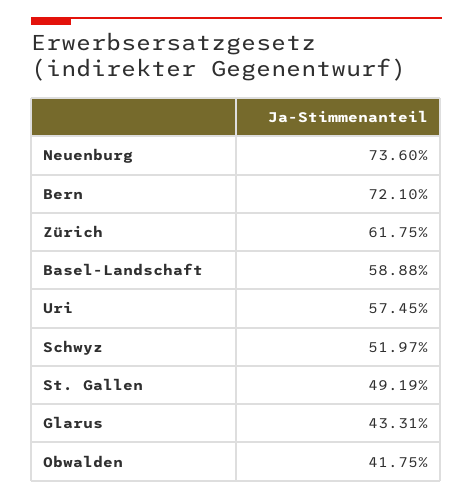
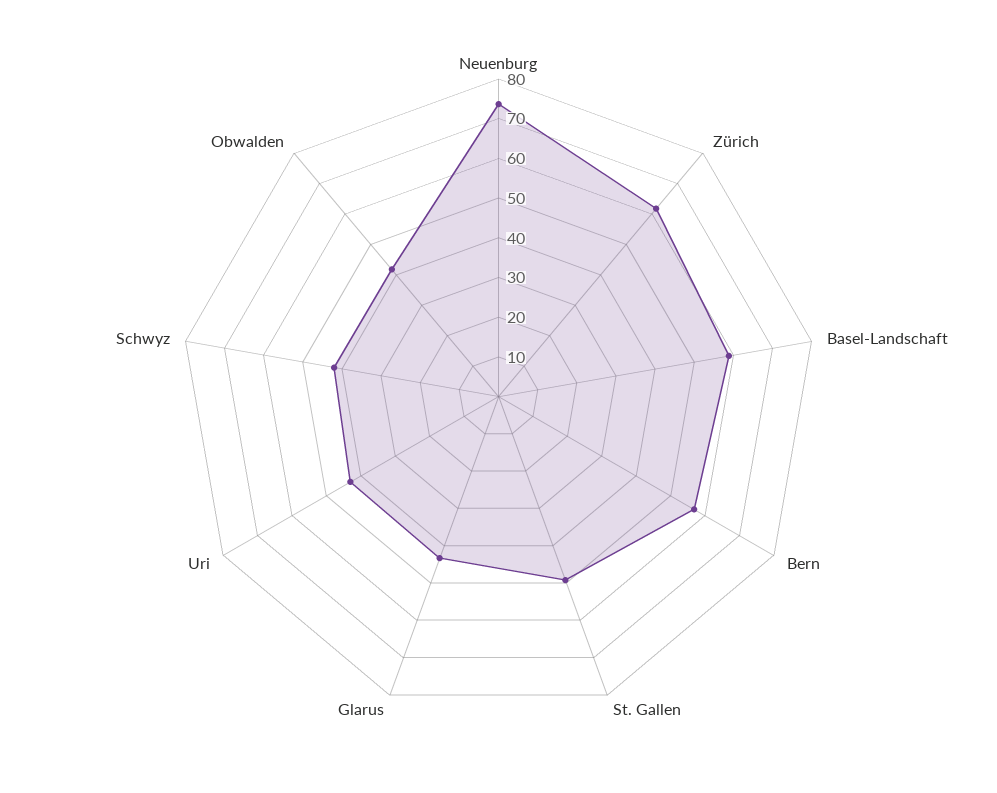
  {
    "Neuenburg": 73.6,
-   "Bern": 72.1,
+   "Bern": 57.5,
    "Zürich": 61.75,
    "Basel-Landschaft": 58.88,
-   "Uri": 57.45,
+   "Uri": 42.5,
-   "Schwyz": 51.97,
+   "Schwyz": 42.5,
    "St. Gallen": 49.19,
    "Glarus": 43.31,
    "Obwalden": 41.75
  }

